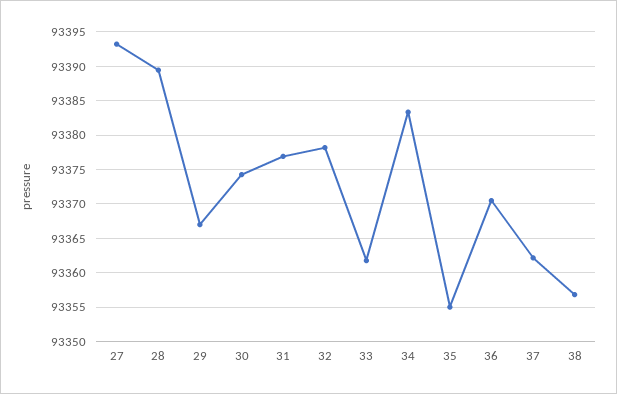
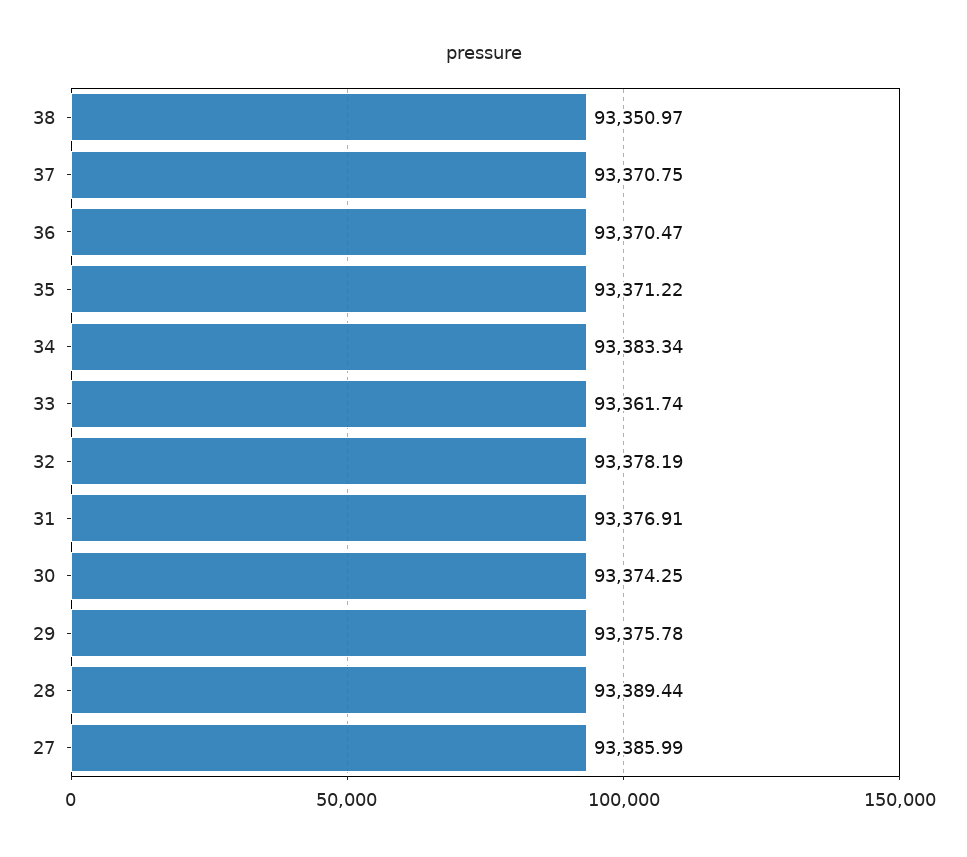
  {
-   "27": 93393,
+   "27": 93385.99,
    "28": 93389.44,
-   "29": 93367,
+   "29": 93375.78,
    "30": 93374.25,
    "31": 93376.91,
    "32": 93378.19,
    "33": 93361.74,
    "34": 93383.34,
-   "35": 93355,
+   "35": 93371.22,
    "36": 93370.47,
-   "37": 93362,
+   "37": 93370.75,
-   "38": 93357
+   "38": 93350.97
  }

